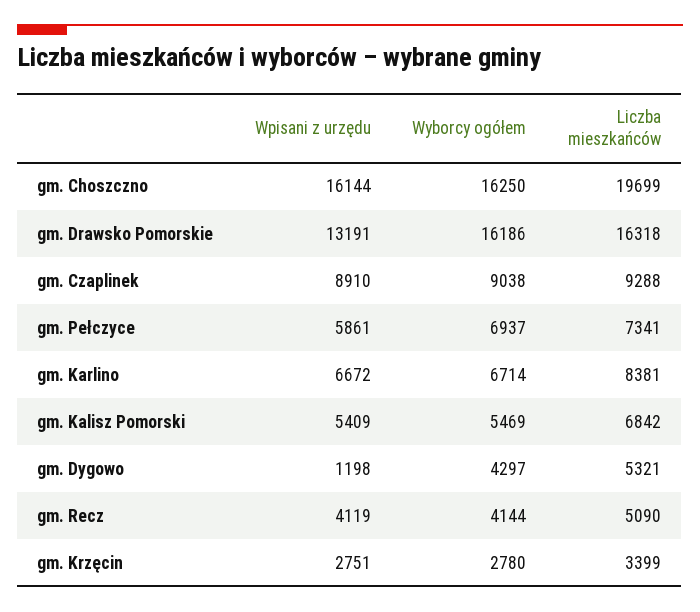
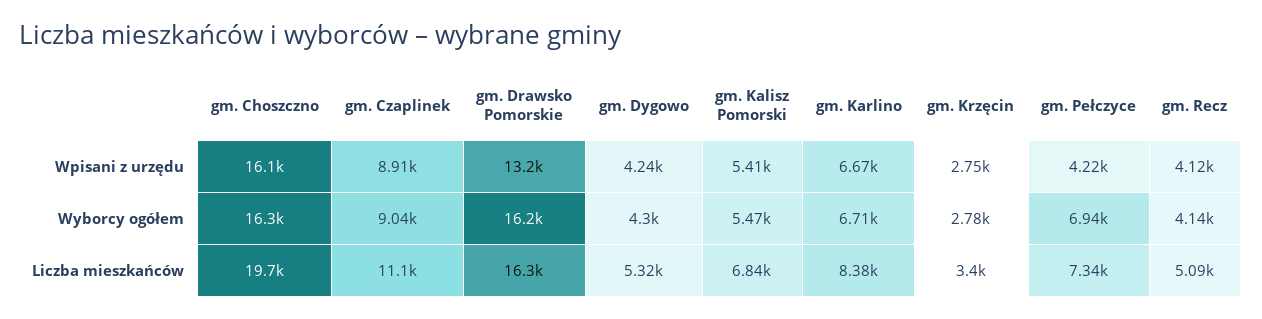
  {
    "Wpisani z urzędu": {
      "gm. Choszczno": 16144,
      "gm. Drawsko Pomorskie": 13191,
      "gm. Czaplinek": 8910,
-     "gm. Pełczyce": 5861,
+     "gm. Pełczyce": 4220,
      "gm. Karlino": 6672,
      "gm. Kalisz Pomorski": 5409,
-     "gm. Dygowo": 1198,
+     "gm. Dygowo": 4240,
      "gm. Recz": 4119,
      "gm. Krzęcin": 2751
    },
    "Wyborcy ogółem": {
      "gm. Choszczno": 16250,
      "gm. Drawsko Pomorskie": 16186,
      "gm. Czaplinek": 9038,
      "gm. Pełczyce": 6937,
      "gm. Karlino": 6714,
      "gm. Kalisz Pomorski": 5469,
      "gm. Dygowo": 4297,
      "gm. Recz": 4144,
      "gm. Krzęcin": 2780
    },
    "Liczba mieszkańców": {
      "gm. Choszczno": 19699,
      "gm. Drawsko Pomorskie": 16318,
-     "gm. Czaplinek": 9288,
+     "gm. Czaplinek": 11100,
      "gm. Pełczyce": 7341,
      "gm. Karlino": 8381,
      "gm. Kalisz Pomorski": 6842,
      "gm. Dygowo": 5321,
      "gm. Recz": 5090,
      "gm. Krzęcin": 3399
    }
  }

